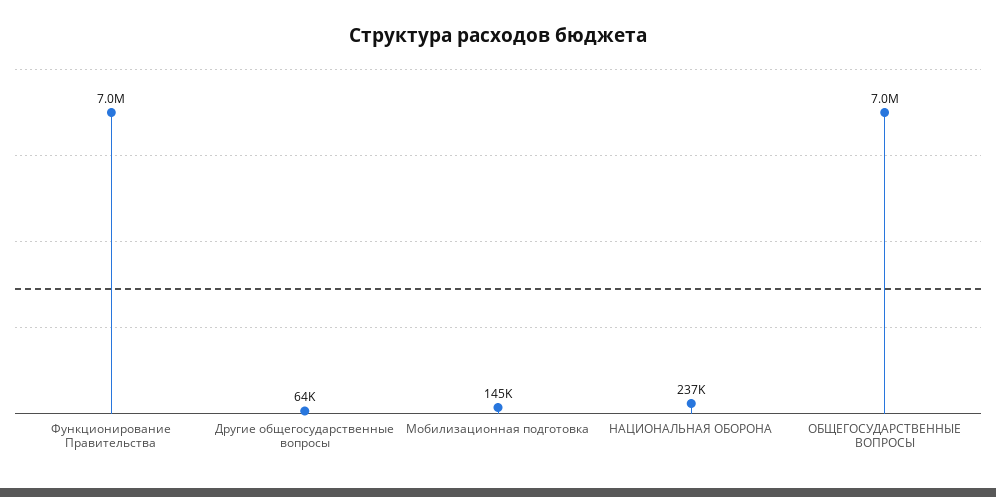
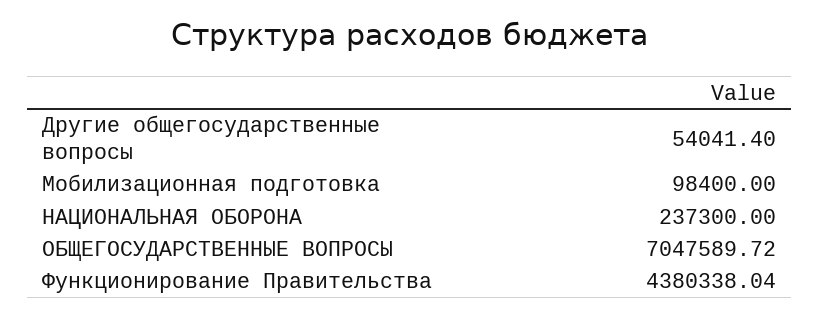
  {
-   "Функционирование Правительства": 7000000,
+   "Функционирование Правительства": 4380338.04,
-   "Другие общегосударственные вопросы": 64000,
+   "Другие общегосударственные вопросы": 54041.4,
-   "Мобилизационная подготовка": 145000,
+   "Мобилизационная подготовка": 98400,
    "НАЦИОНАЛЬНАЯ ОБОРОНА": 237300,
    "ОБЩЕГОСУДАРСТВЕННЫЕ ВОПРОСЫ": 7047589.72
  }

